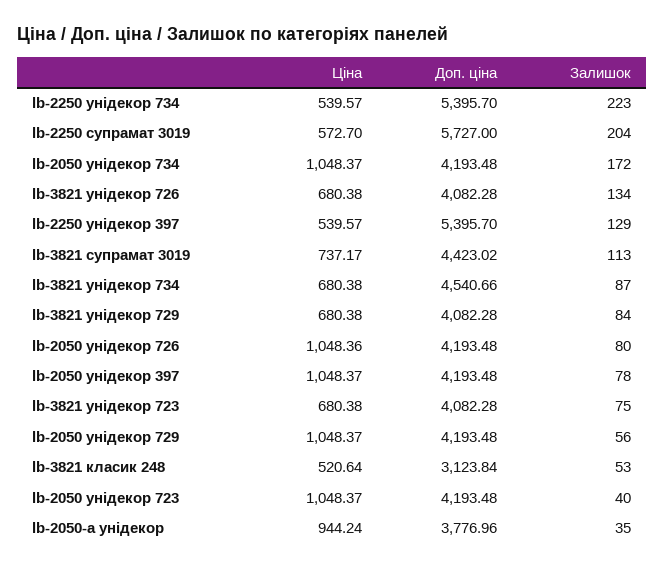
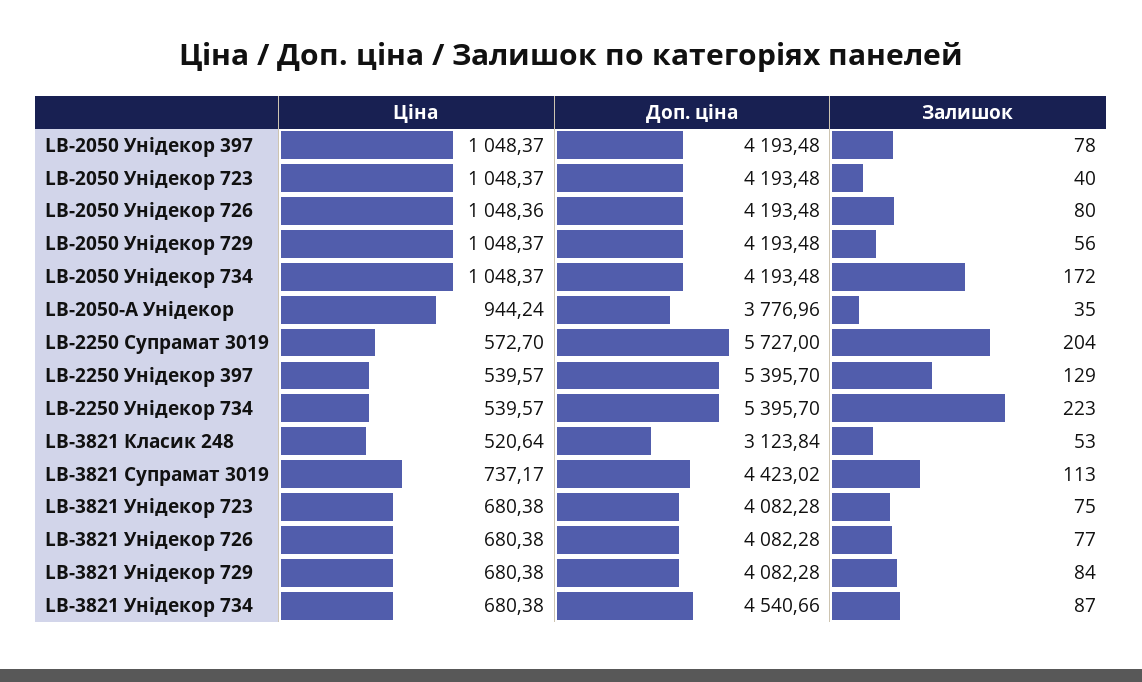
  {
    "Ціна": {
      "lb-2250 унідекор 734": 539.57,
      "lb-2250 супрамат 3019": 572.7,
      "lb-2050 унідекор 734": 1048.37,
      "lb-3821 унідекор 726": 680.38,
      "lb-2250 унідекор 397": 539.57,
      "lb-3821 супрамат 3019": 737.17,
      "lb-3821 унідекор 734": 680.38,
      "lb-3821 унідекор 729": 680.38,
      "lb-2050 унідекор 726": 1048.36,
      "lb-2050 унідекор 397": 1048.37,
      "lb-3821 унідекор 723": 680.38,
      "lb-2050 унідекор 729": 1048.37,
      "lb-3821 класик 248": 520.64,
      "lb-2050 унідекор 723": 1048.37,
      "lb-2050-а унідекор": 944.24
    },
    "Доп. ціна": {
      "lb-2250 унідекор 734": 5395.7,
      "lb-2250 супрамат 3019": 5727,
      "lb-2050 унідекор 734": 4193.48,
      "lb-3821 унідекор 726": 4082.28,
      "lb-2250 унідекор 397": 5395.7,
      "lb-3821 супрамат 3019": 4423.02,
      "lb-3821 унідекор 734": 4540.66,
      "lb-3821 унідекор 729": 4082.28,
      "lb-2050 унідекор 726": 4193.48,
      "lb-2050 унідекор 397": 4193.48,
      "lb-3821 унідекор 723": 4082.28,
      "lb-2050 унідекор 729": 4193.48,
      "lb-3821 класик 248": 3123.84,
      "lb-2050 унідекор 723": 4193.48,
      "lb-2050-а унідекор": 3776.96
    },
    "Залишок": {
      "lb-2250 унідекор 734": 223,
      "lb-2250 супрамат 3019": 204,
      "lb-2050 унідекор 734": 172,
-     "lb-3821 унідекор 726": 134,
+     "lb-3821 унідекор 726": 77,
      "lb-2250 унідекор 397": 129,
      "lb-3821 супрамат 3019": 113,
      "lb-3821 унідекор 734": 87,
      "lb-3821 унідекор 729": 84,
      "lb-2050 унідекор 726": 80,
      "lb-2050 унідекор 397": 78,
      "lb-3821 унідекор 723": 75,
      "lb-2050 унідекор 729": 56,
      "lb-3821 класик 248": 53,
      "lb-2050 унідекор 723": 40,
      "lb-2050-а унідекор": 35
    }
  }

